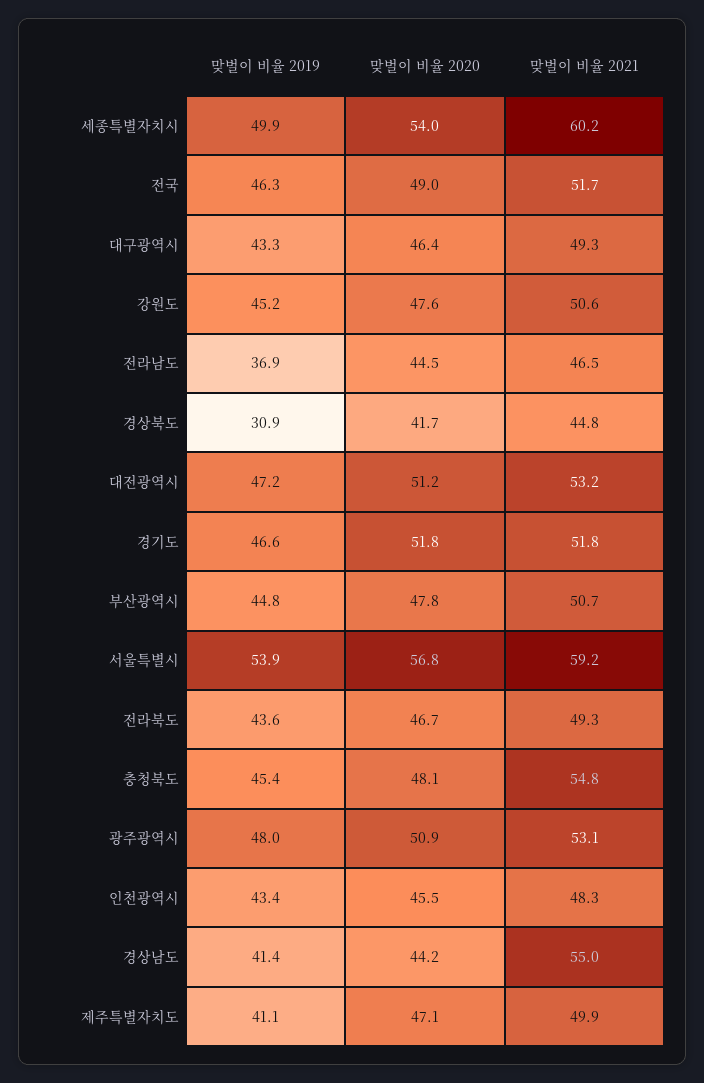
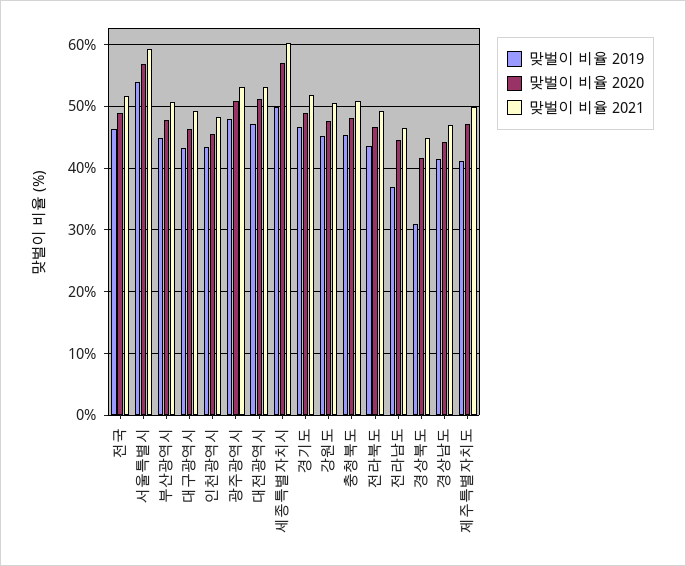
  {
    "맞벌이 비율 2019": {
      "세종특별자치시": 49.9,
      "전국": 46.3,
      "대구광역시": 43.3,
      "강원도": 45.2,
      "전라남도": 36.9,
      "경상북도": 30.9,
      "대전광역시": 47.2,
      "경기도": 46.6,
      "부산광역시": 44.8,
      "서울특별시": 53.9,
      "전라북도": 43.6,
      "충청북도": 45.4,
      "광주광역시": 48,
      "인천광역시": 43.4,
      "경상남도": 41.4,
      "제주특별자치도": 41.1
    },
    "맞벌이 비율 2020": {
-     "세종특별자치시": 54,
+     "세종특별자치시": 57,
      "전국": 49,
      "대구광역시": 46.4,
      "강원도": 47.6,
      "전라남도": 44.5,
      "경상북도": 41.7,
      "대전광역시": 51.2,
-     "경기도": 51.8,
+     "경기도": 49,
      "부산광역시": 47.8,
      "서울특별시": 56.8,
      "전라북도": 46.7,
      "충청북도": 48.1,
      "광주광역시": 50.9,
      "인천광역시": 45.5,
      "경상남도": 44.2,
      "제주특별자치도": 47.1
    },
    "맞벌이 비율 2021": {
      "세종특별자치시": 60.2,
      "전국": 51.7,
      "대구광역시": 49.3,
      "강원도": 50.6,
      "전라남도": 46.5,
      "경상북도": 44.8,
      "대전광역시": 53.2,
      "경기도": 51.8,
      "부산광역시": 50.7,
      "서울특별시": 59.2,
      "전라북도": 49.3,
-     "충청북도": 54.8,
+     "충청북도": 51,
      "광주광역시": 53.1,
      "인천광역시": 48.3,
-     "경상남도": 55,
+     "경상남도": 47,
      "제주특별자치도": 49.9
    }
  }

